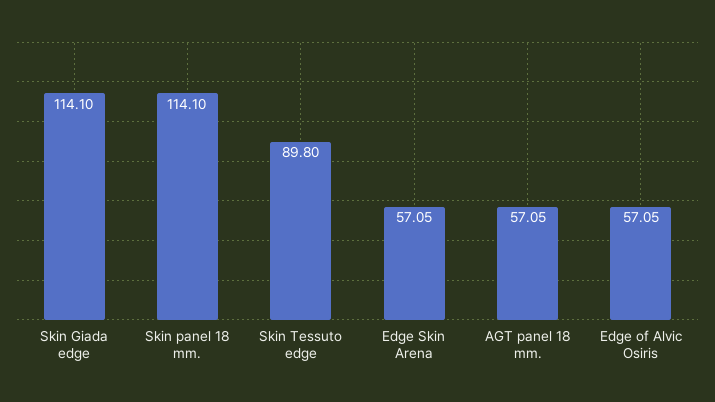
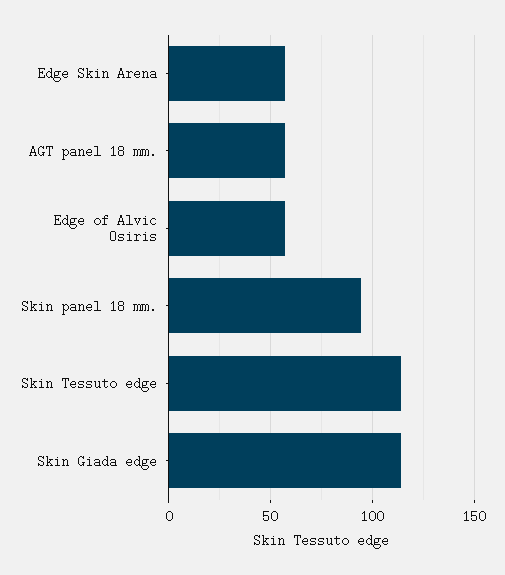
  {
    "Skin Giada edge": 114.1,
-   "Skin panel 18 mm.": 114.1,
+   "Skin panel 18 mm.": 95,
-   "Skin Tessuto edge": 89.8,
+   "Skin Tessuto edge": 115,
    "Edge Skin Arena": 57.05,
    "AGT panel 18 mm.": 57.05,
    "Edge of Alvic Osiris": 57.05
  }

